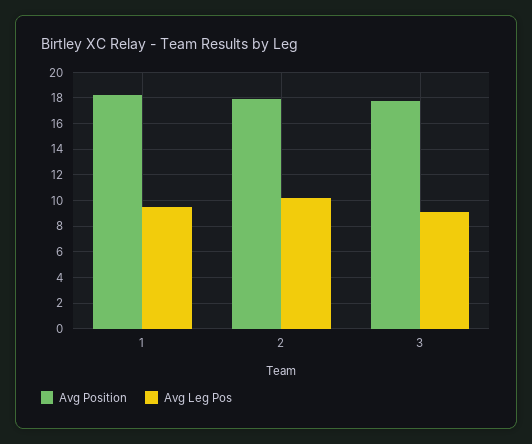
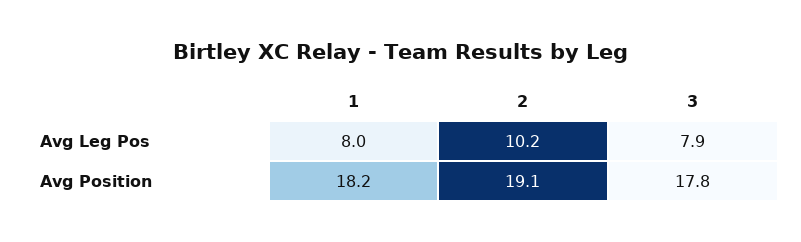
  {
    "Avg Position": {
      "1": 18.2,
-     "2": 18,
+     "2": 19.1,
      "3": 17.8
    },
    "Avg Leg Pos": {
-     "1": 9.5,
+     "1": 8,
      "2": 10.2,
-     "3": 9
+     "3": 7.9
    }
  }

